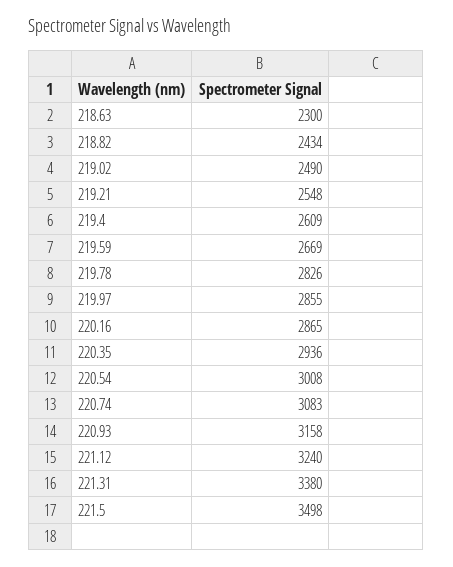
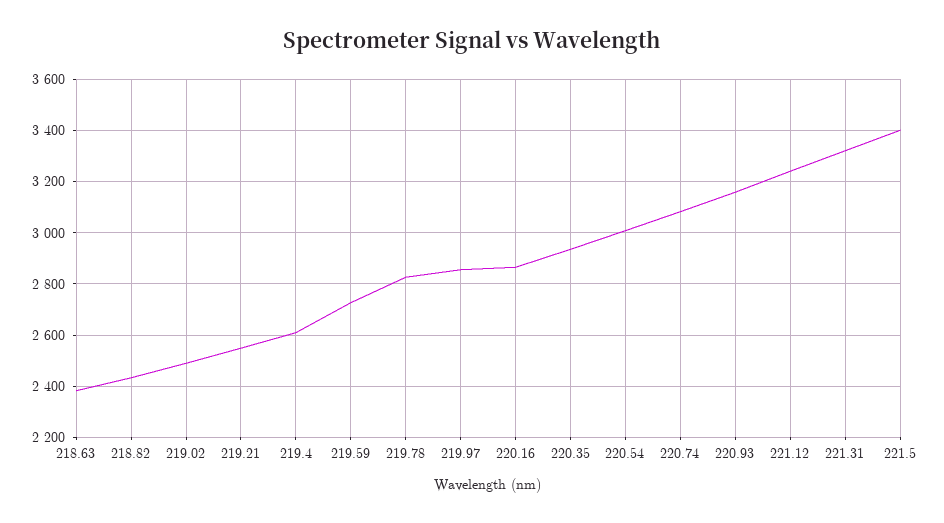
  {
-   "218.63": 2300,
+   "218.63": 2375,
    "218.82": 2434,
    "219.02": 2490,
    "219.21": 2548,
    "219.4": 2609,
-   "219.59": 2669,
+   "219.59": 2725,
    "219.78": 2826,
    "219.97": 2855,
    "220.16": 2865,
    "220.35": 2936,
    "220.54": 3008,
    "220.74": 3083,
    "220.93": 3158,
    "221.12": 3240,
-   "221.31": 3380,
+   "221.31": 3325,
-   "221.5": 3498
+   "221.5": 3400
  }

